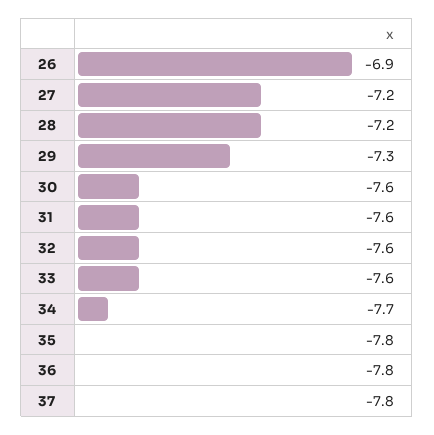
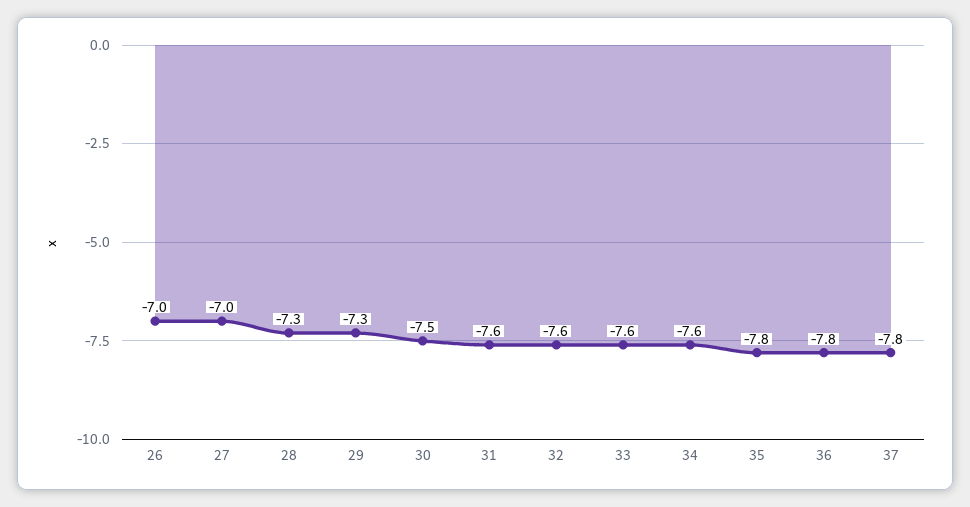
  {
-   "26": -6.9,
+   "26": -7,
-   "27": -7.2,
+   "27": -7,
-   "28": -7.2,
+   "28": -7.3,
    "29": -7.3,
-   "30": -7.6,
+   "30": -7.5,
    "31": -7.6,
    "32": -7.6,
    "33": -7.6,
-   "34": -7.7,
+   "34": -7.6,
    "35": -7.8,
    "36": -7.8,
    "37": -7.8
  }

